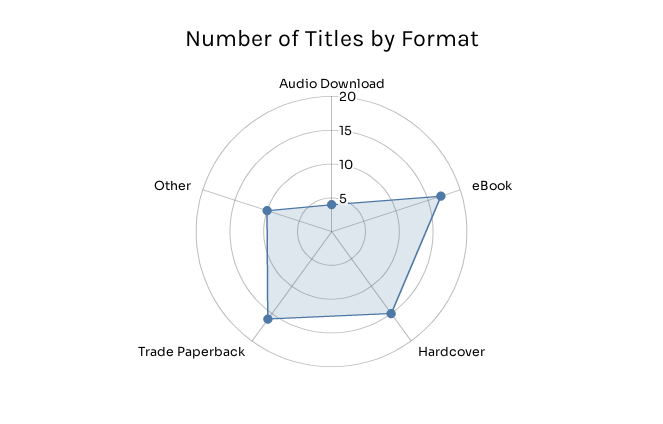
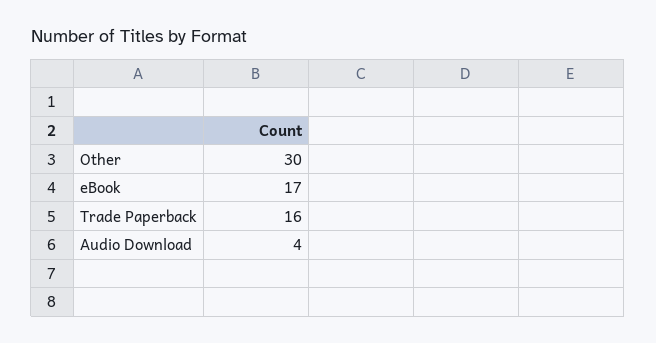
  {
    "Audio Download": 4,
    "eBook": 17,
-   "Hardcover": 15,
    "Trade Paperback": 16,
-   "Other": 10
+   "Other": 30
  }

